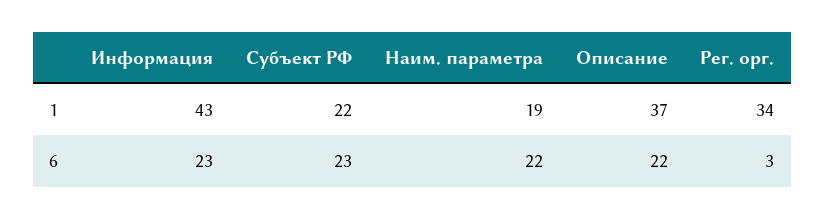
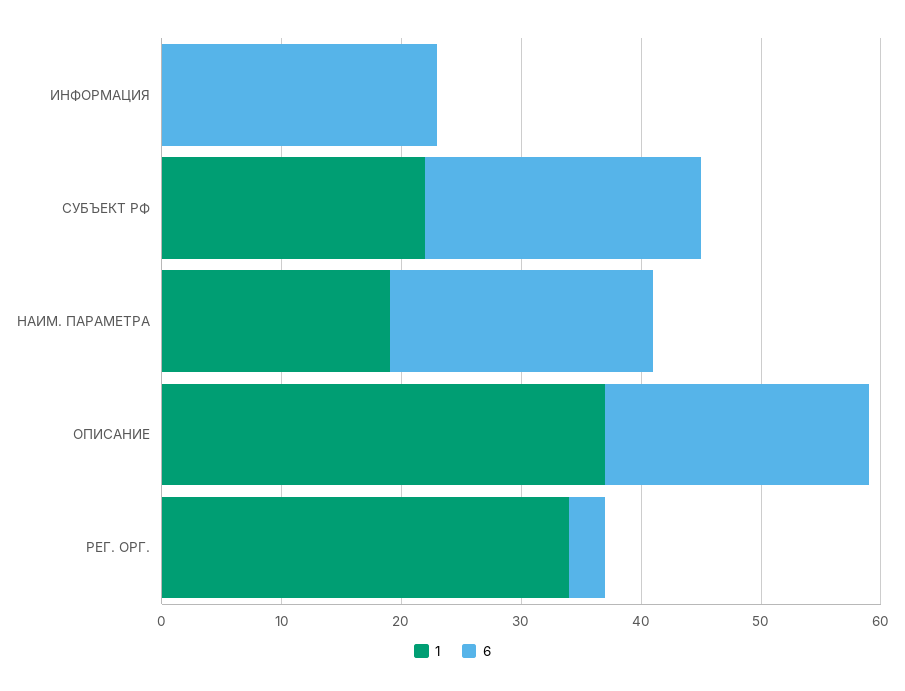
  {
    "1": {
-     "Информация": 43,
+     "Информация": 0,
      "Субъект РФ": 22,
      "Наим. параметра": 19,
      "Описание": 37,
      "Рег. орг.": 34
    },
    "6": {
      "Информация": 23,
      "Субъект РФ": 23,
      "Наим. параметра": 22,
      "Описание": 22,
      "Рег. орг.": 3
    }
  }

